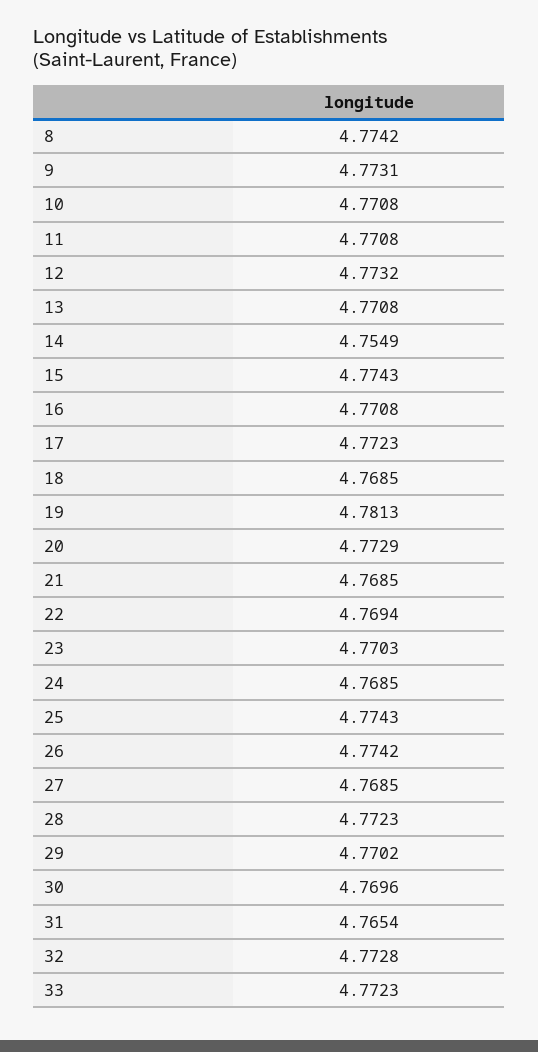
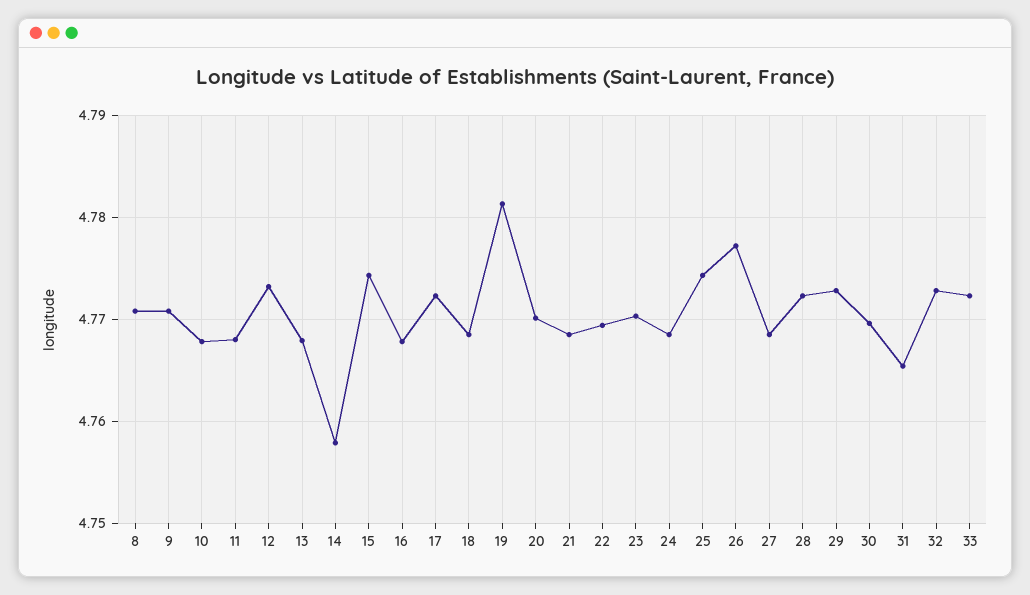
  {
-   "8": 4.7742,
+   "8": 4.771,
-   "9": 4.7731,
+   "9": 4.771,
-   "10": 4.7708,
+   "10": 4.768,
-   "11": 4.7708,
+   "11": 4.768,
    "12": 4.7732,
-   "13": 4.7708,
+   "13": 4.768,
-   "14": 4.7549,
+   "14": 4.758,
    "15": 4.7743,
-   "16": 4.7708,
+   "16": 4.768,
    "17": 4.7723,
    "18": 4.7685,
    "19": 4.7813,
-   "20": 4.7729,
+   "20": 4.77,
    "21": 4.7685,
    "22": 4.7694,
    "23": 4.7703,
    "24": 4.7685,
    "25": 4.7743,
-   "26": 4.7742,
+   "26": 4.777,
    "27": 4.7685,
    "28": 4.7723,
-   "29": 4.7702,
+   "29": 4.773,
    "30": 4.7696,
    "31": 4.7654,
    "32": 4.7728,
    "33": 4.7723
  }

